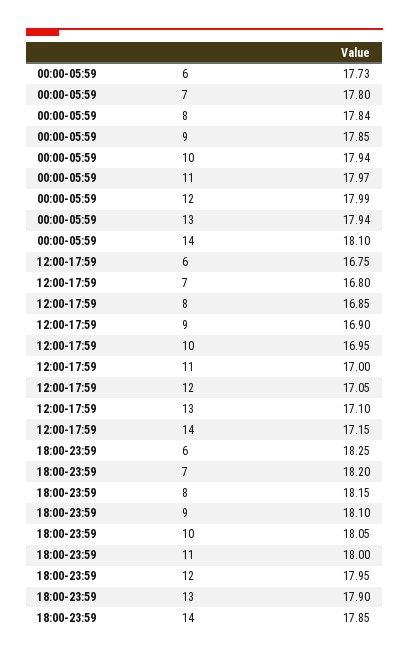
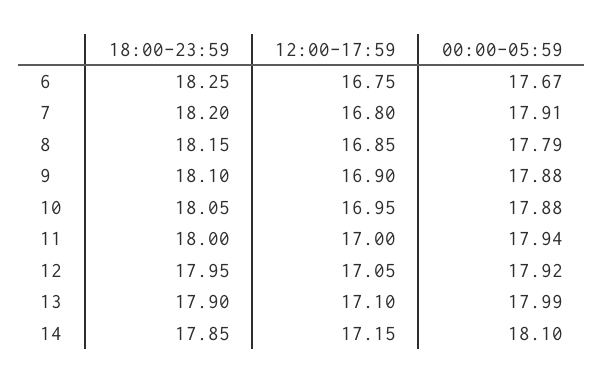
  {
    "00:00-05:59": {
-     "6": 17.73,
+     "6": 17.67,
-     "7": 17.8,
+     "7": 17.91,
-     "8": 17.84,
+     "8": 17.79,
-     "9": 17.85,
+     "9": 17.88,
-     "10": 17.94,
+     "10": 17.88,
-     "11": 17.97,
+     "11": 17.94,
-     "12": 17.99,
+     "12": 17.92,
-     "13": 17.94,
+     "13": 17.99,
      "14": 18.1
    },
    "12:00-17:59": {
      "6": 16.75,
      "7": 16.8,
      "8": 16.85,
      "9": 16.9,
      "10": 16.95,
      "11": 17,
      "12": 17.05,
      "13": 17.1,
      "14": 17.15
    },
    "18:00-23:59": {
      "6": 18.25,
      "7": 18.2,
      "8": 18.15,
      "9": 18.1,
      "10": 18.05,
      "11": 18,
      "12": 17.95,
      "13": 17.9,
      "14": 17.85
    }
  }

